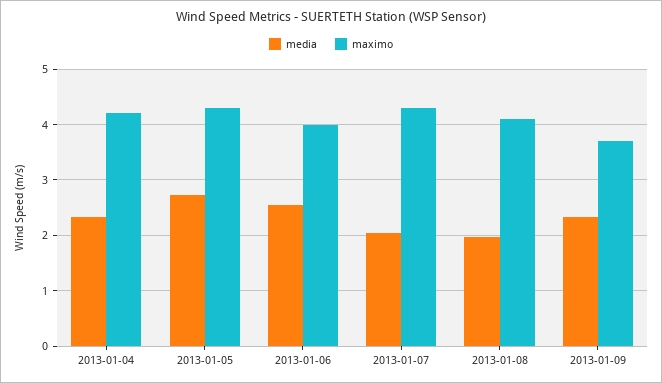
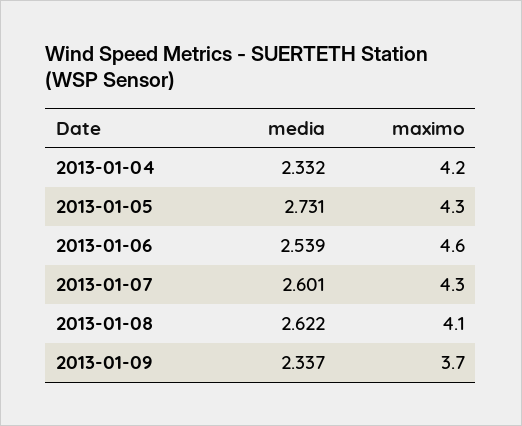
  {
    "media": {
      "2013-01-04": 2.332,
      "2013-01-05": 2.731,
      "2013-01-06": 2.539,
-     "2013-01-07": 2,
+     "2013-01-07": 2.601,
-     "2013-01-08": 2,
+     "2013-01-08": 2.622,
      "2013-01-09": 2.337
    },
    "maximo": {
      "2013-01-04": 4.2,
      "2013-01-05": 4.3,
-     "2013-01-06": 4,
+     "2013-01-06": 4.6,
      "2013-01-07": 4.3,
      "2013-01-08": 4.1,
      "2013-01-09": 3.7
    }
  }

